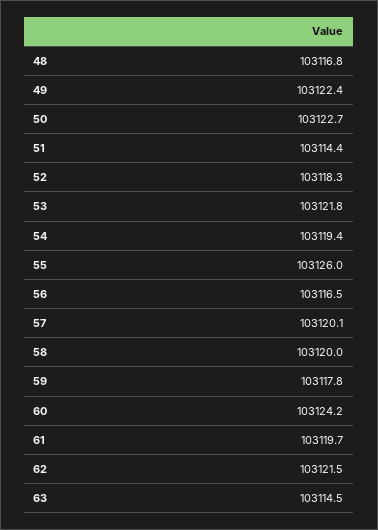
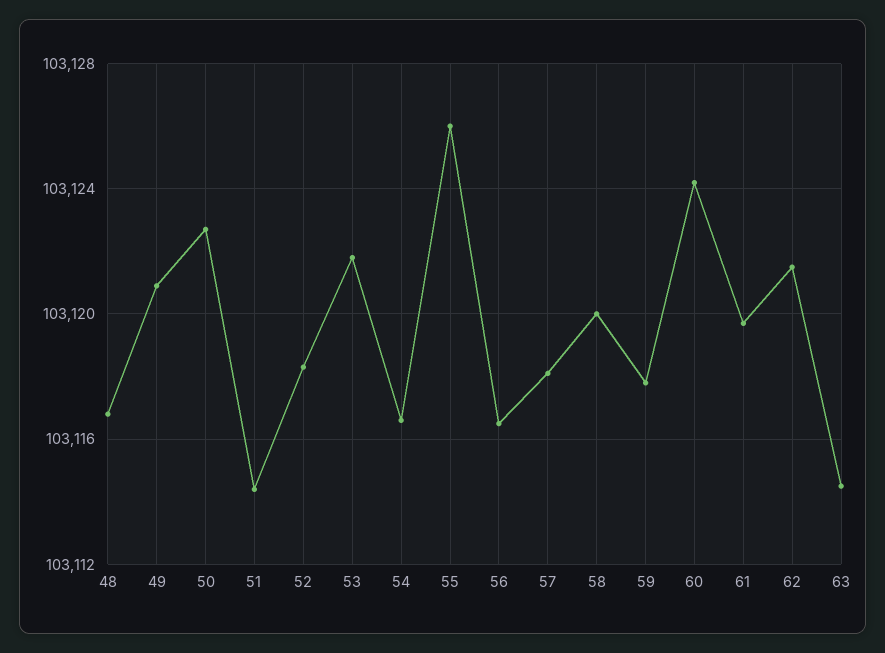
  {
    "48": 103116.8,
-   "49": 103122.4,
+   "49": 103121,
    "50": 103122.7,
    "51": 103114.4,
    "52": 103118.3,
    "53": 103121.8,
-   "54": 103119.4,
+   "54": 103116.5,
    "55": 103126,
    "56": 103116.5,
-   "57": 103120.1,
+   "57": 103118,
    "58": 103120,
    "59": 103117.8,
    "60": 103124.2,
    "61": 103119.7,
    "62": 103121.5,
    "63": 103114.5
  }

